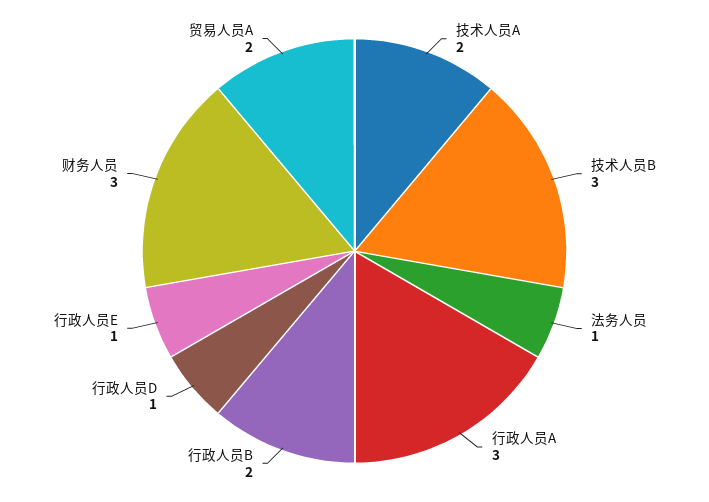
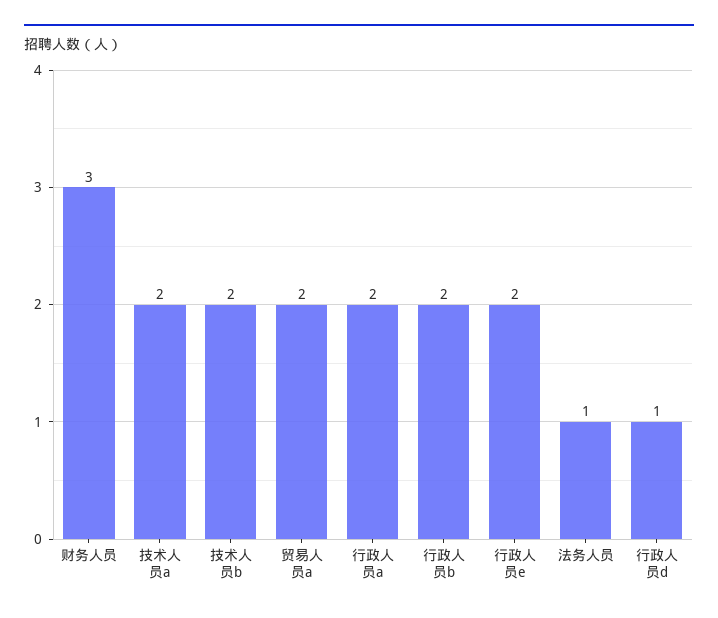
  {
    "技术人员A": 2,
-   "技术人员B": 3,
+   "技术人员B": 2,
    "法务人员": 1,
-   "行政人员A": 3,
+   "行政人员A": 2,
    "行政人员B": 2,
    "行政人员D": 1,
-   "行政人员E": 1,
+   "行政人员E": 2,
    "财务人员": 3,
    "贸易人员A": 2
  }

